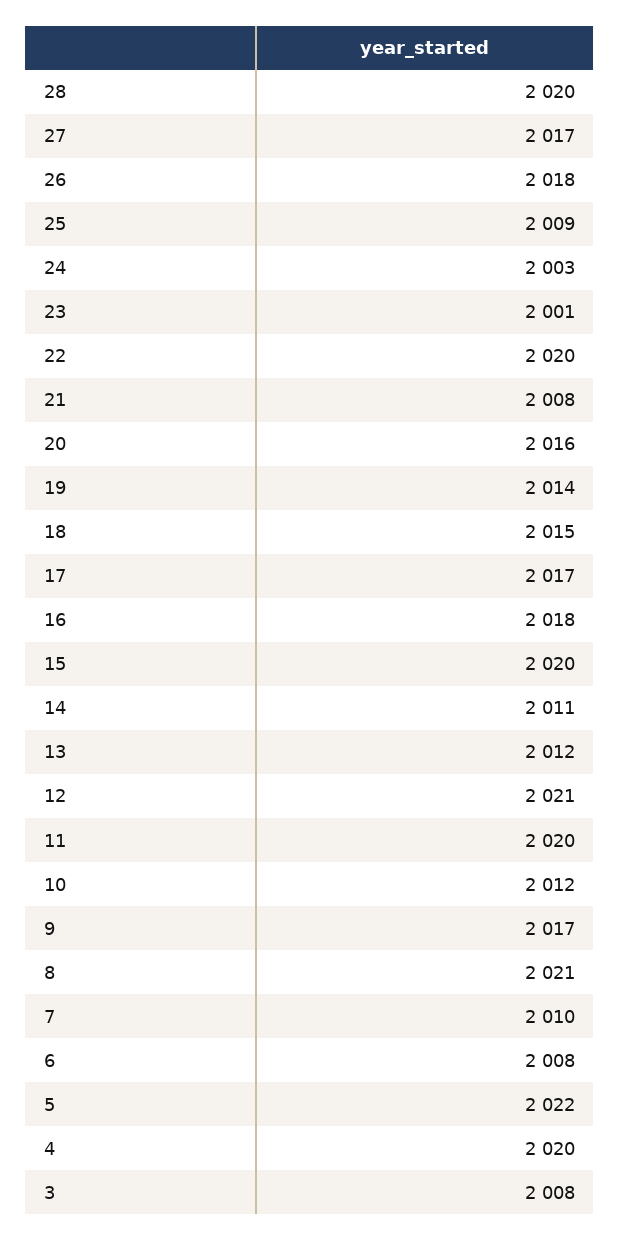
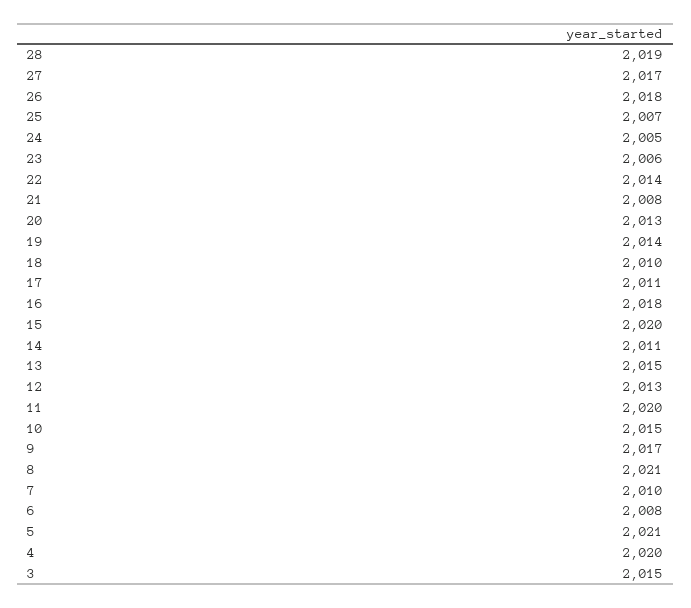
  {
-   "28": 2020,
+   "28": 2019,
    "27": 2017,
    "26": 2018,
-   "25": 2009,
+   "25": 2007,
-   "24": 2003,
+   "24": 2005,
-   "23": 2001,
+   "23": 2006,
-   "22": 2020,
+   "22": 2014,
    "21": 2008,
-   "20": 2016,
+   "20": 2013,
    "19": 2014,
-   "18": 2015,
+   "18": 2010,
-   "17": 2017,
+   "17": 2011,
    "16": 2018,
    "15": 2020,
    "14": 2011,
-   "13": 2012,
+   "13": 2015,
-   "12": 2021,
+   "12": 2013,
    "11": 2020,
-   "10": 2012,
+   "10": 2015,
    "9": 2017,
    "8": 2021,
    "7": 2010,
    "6": 2008,
-   "5": 2022,
+   "5": 2021,
    "4": 2020,
-   "3": 2008
+   "3": 2015
  }

